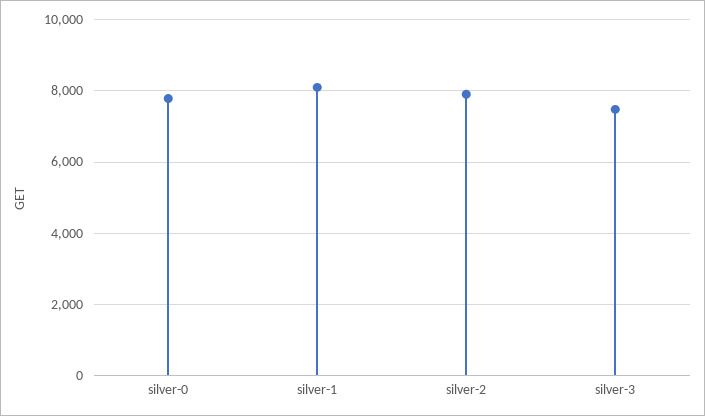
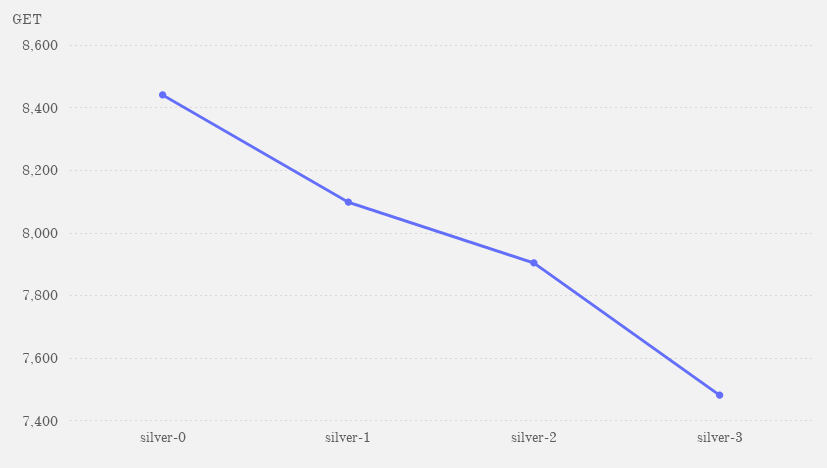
  {
-   "silver-0": 7800,
+   "silver-0": 8440,
    "silver-1": 8100,
    "silver-2": 7900,
    "silver-3": 7480
  }

